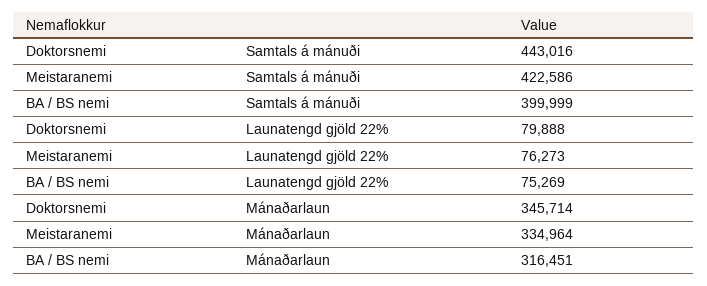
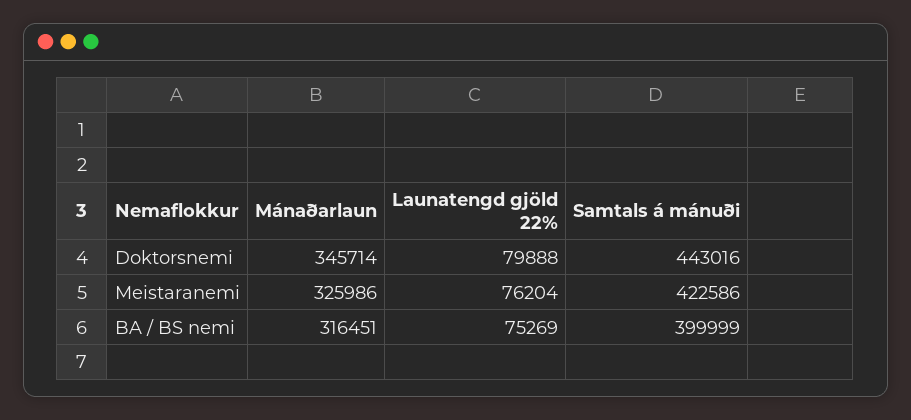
  {
    "Doktorsnemi": {
      "Samtals á mánuði": 443016,
      "Launatengd gjöld 22%": 79888,
      "Mánaðarlaun": 345714
    },
    "Meistaranemi": {
      "Samtals á mánuði": 422586,
-     "Launatengd gjöld 22%": 76273,
+     "Launatengd gjöld 22%": 76204,
-     "Mánaðarlaun": 334964
+     "Mánaðarlaun": 325986
    },
    "BA / BS nemi": {
      "Samtals á mánuði": 399999,
      "Launatengd gjöld 22%": 75269,
      "Mánaðarlaun": 316451
    }
  }

